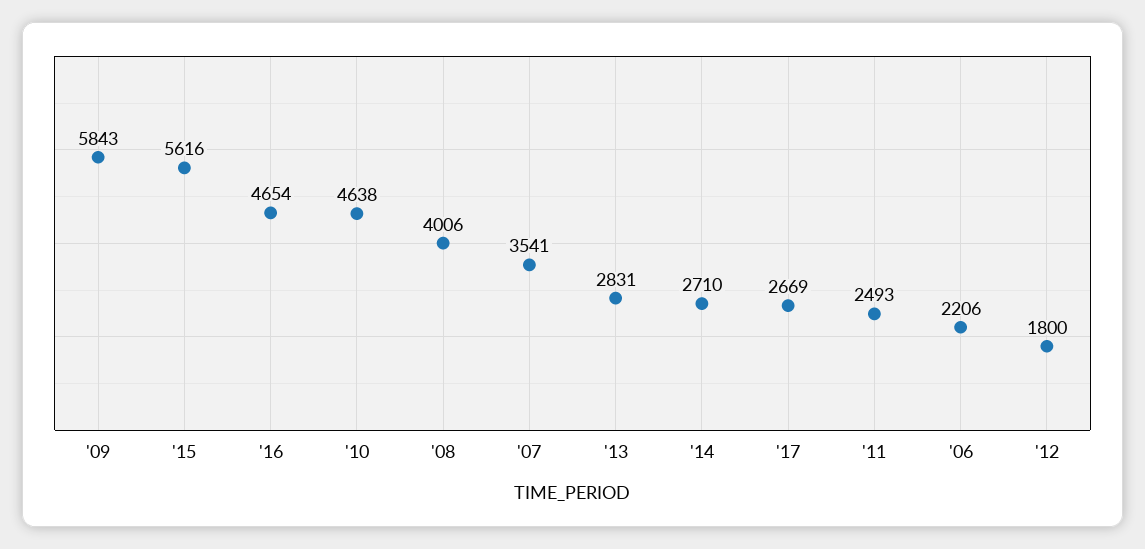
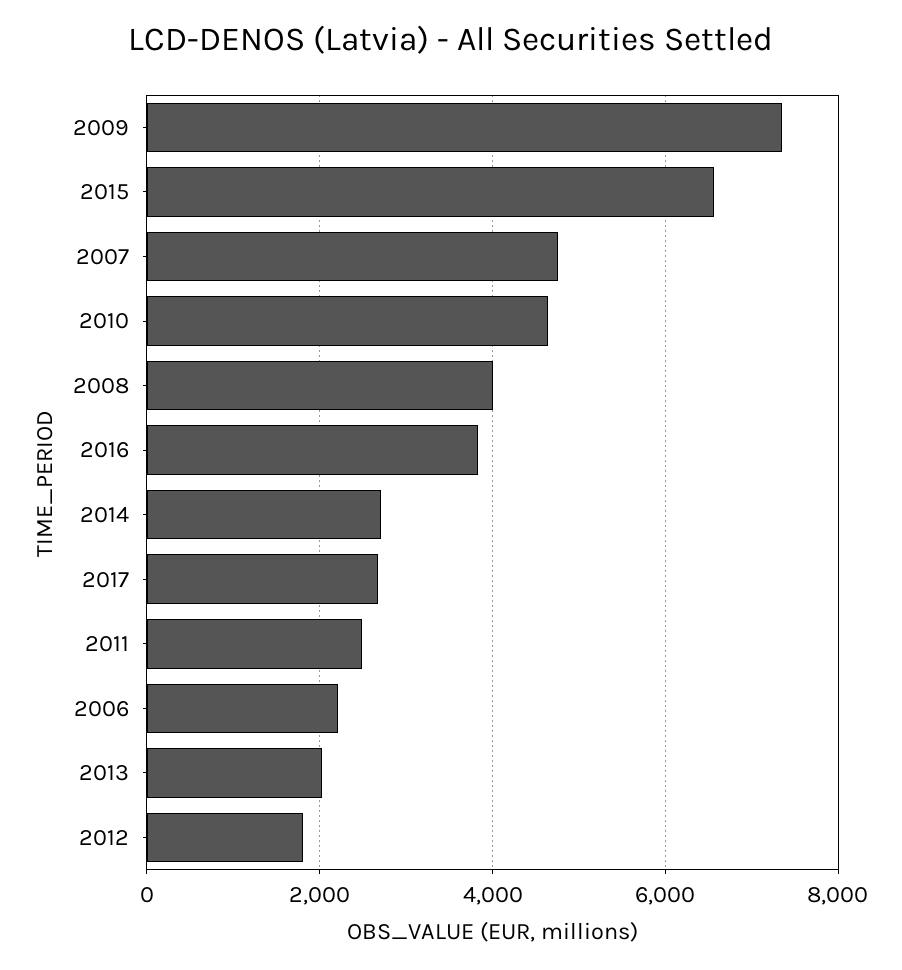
  {
-   "'09": 5843,
+   "'09": 7400,
-   "'15": 5616,
+   "'15": 6600,
-   "'16": 4654,
+   "'16": 3800,
    "'10": 4638,
    "'08": 4006,
-   "'07": 3541,
+   "'07": 4800,
-   "'13": 2831,
+   "'13": 2000,
    "'14": 2710,
    "'17": 2669,
    "'11": 2493,
    "'06": 2206,
    "'12": 1800
  }

